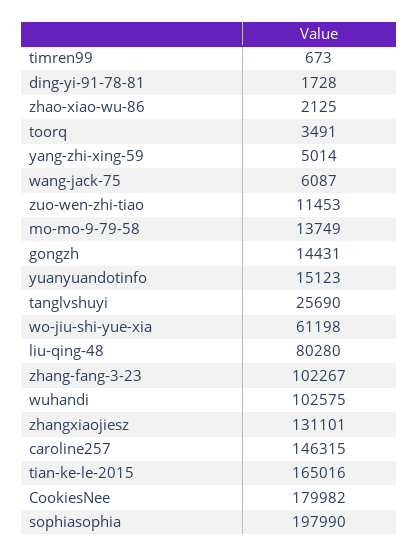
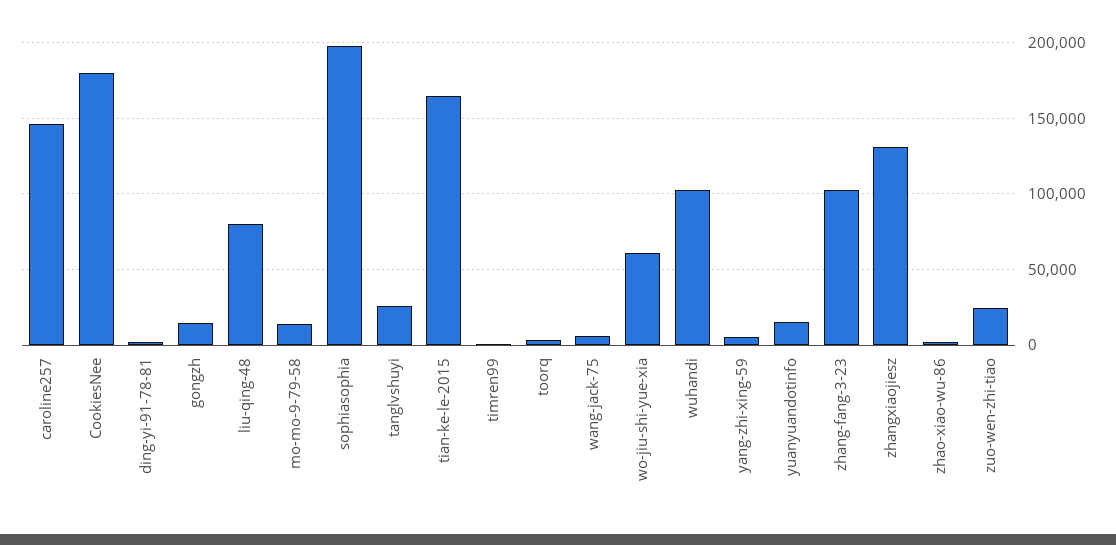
  {
    "timren99": 673,
    "ding-yi-91-78-81": 1728,
    "zhao-xiao-wu-86": 2125,
    "toorq": 3491,
    "yang-zhi-xing-59": 5014,
    "wang-jack-75": 6087,
-   "zuo-wen-zhi-tiao": 11453,
+   "zuo-wen-zhi-tiao": 25000,
    "mo-mo-9-79-58": 13749,
    "gongzh": 14431,
    "yuanyuandotinfo": 15123,
    "tanglvshuyi": 25690,
    "wo-jiu-shi-yue-xia": 61198,
    "liu-qing-48": 80280,
    "zhang-fang-3-23": 102267,
    "wuhandi": 102575,
    "zhangxiaojiesz": 131101,
    "caroline257": 146315,
    "tian-ke-le-2015": 165016,
    "CookiesNee": 179982,
    "sophiasophia": 197990
  }

